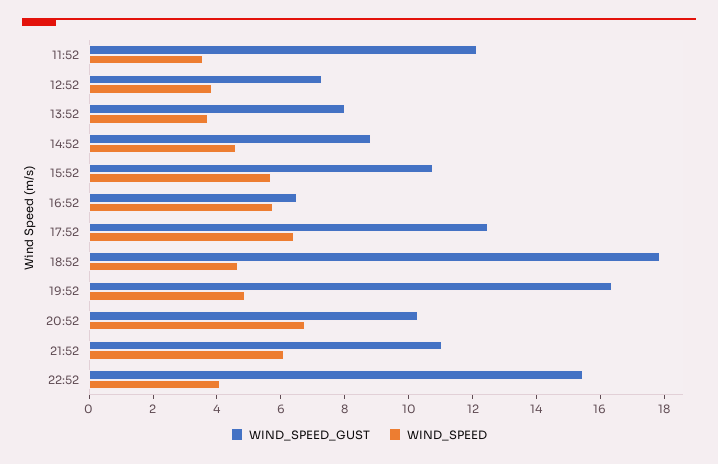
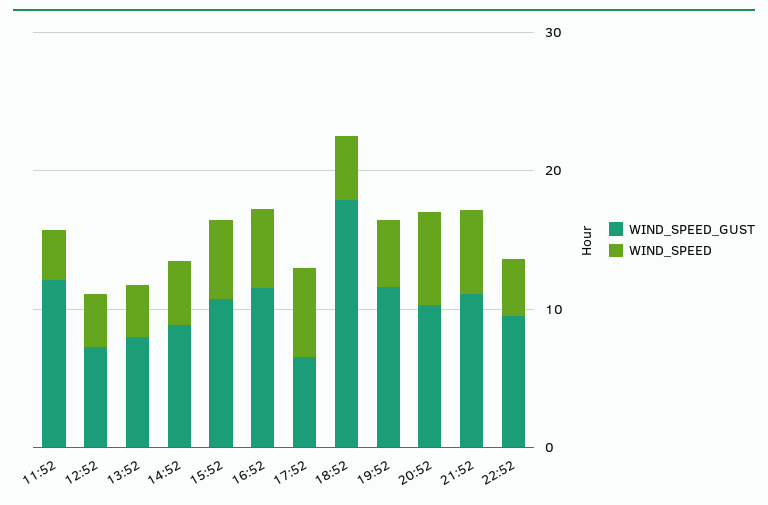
  {
    "WIND_SPEED_GUST": {
      "11:52": 12,
      "12:52": 7.5,
      "13:52": 8,
      "14:52": 9,
      "15:52": 11,
-     "16:52": 6.5,
+     "16:52": 12,
-     "17:52": 12.5,
+     "17:52": 6,
      "18:52": 18,
-     "19:52": 16.5,
+     "19:52": 12,
      "20:52": 10.5,
      "21:52": 11,
-     "22:52": 15.5
+     "22:52": 10
    },
    "WIND_SPEED": {
      "11:52": 3.5,
      "12:52": 4,
      "13:52": 3.5,
      "14:52": 4.5,
      "15:52": 5.5,
      "16:52": 6,
      "17:52": 6.5,
      "18:52": 4.5,
      "19:52": 5,
      "20:52": 7,
      "21:52": 6,
      "22:52": 4
    }
  }

